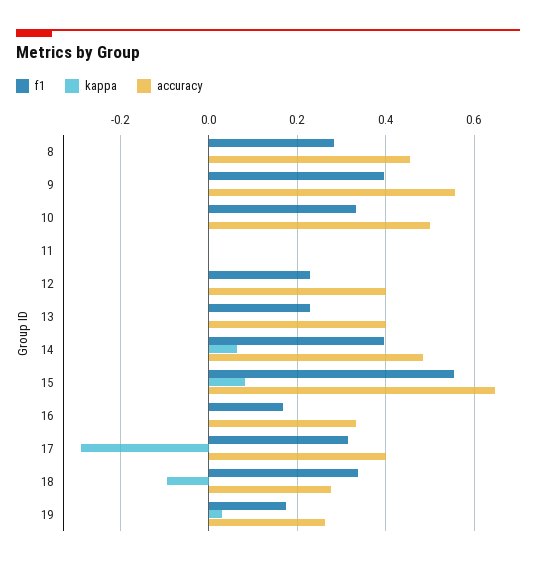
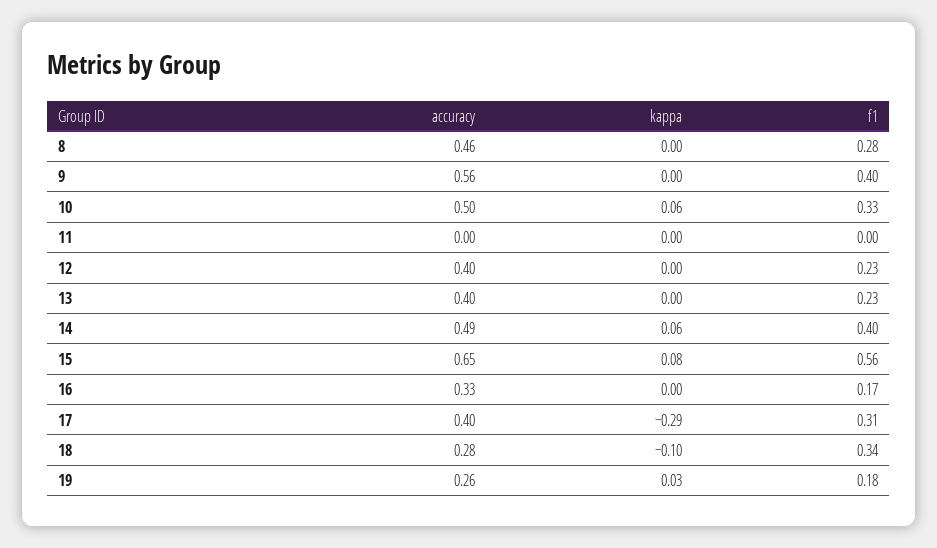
  {
    "f1": {
      "8": 0.28,
      "9": 0.4,
      "10": 0.33,
      "11": 0,
      "12": 0.23,
      "13": 0.23,
      "14": 0.4,
      "15": 0.56,
      "16": 0.17,
      "17": 0.31,
      "18": 0.34,
      "19": 0.18
    },
    "kappa": {
      "8": 0,
      "9": 0,
-     "10": 0,
+     "10": 0.06,
      "11": 0,
      "12": 0,
      "13": 0,
      "14": 0.06,
      "15": 0.08,
      "16": 0,
      "17": -0.29,
      "18": -0.1,
      "19": 0.03
    },
    "accuracy": {
      "8": 0.46,
      "9": 0.56,
      "10": 0.5,
      "11": 0,
      "12": 0.4,
      "13": 0.4,
      "14": 0.49,
      "15": 0.65,
      "16": 0.33,
      "17": 0.4,
      "18": 0.28,
      "19": 0.26
    }
  }

